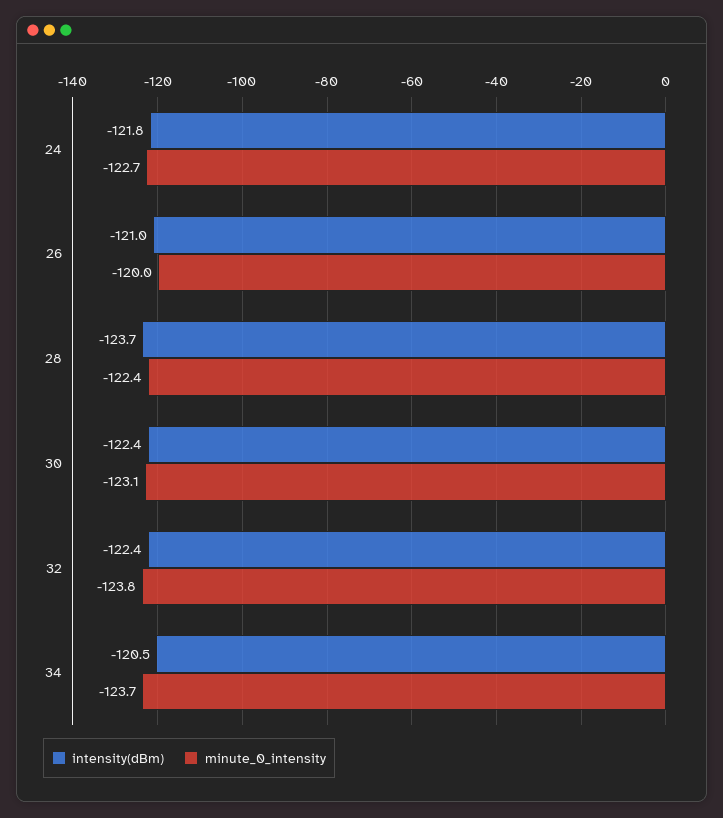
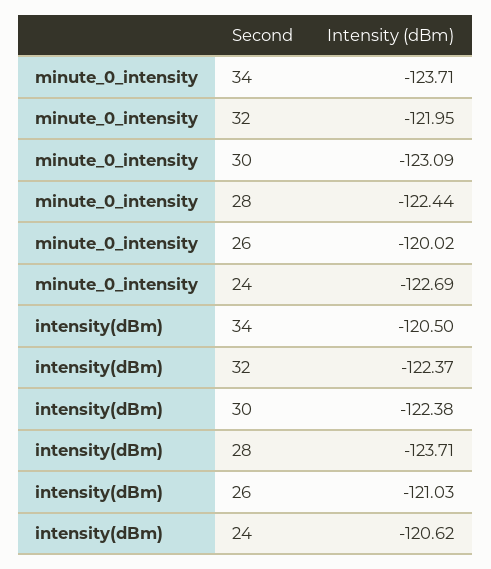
  {
    "intensity(dBm)": {
-     "24": -121.8,
+     "24": -120.62,
      "26": -121.03,
      "28": -123.71,
      "30": -122.38,
      "32": -122.37,
      "34": -120.5
    },
    "minute_0_intensity": {
      "24": -122.69,
      "26": -120.02,
      "28": -122.44,
      "30": -123.09,
-     "32": -123.8,
+     "32": -121.95,
      "34": -123.71
    }
  }

